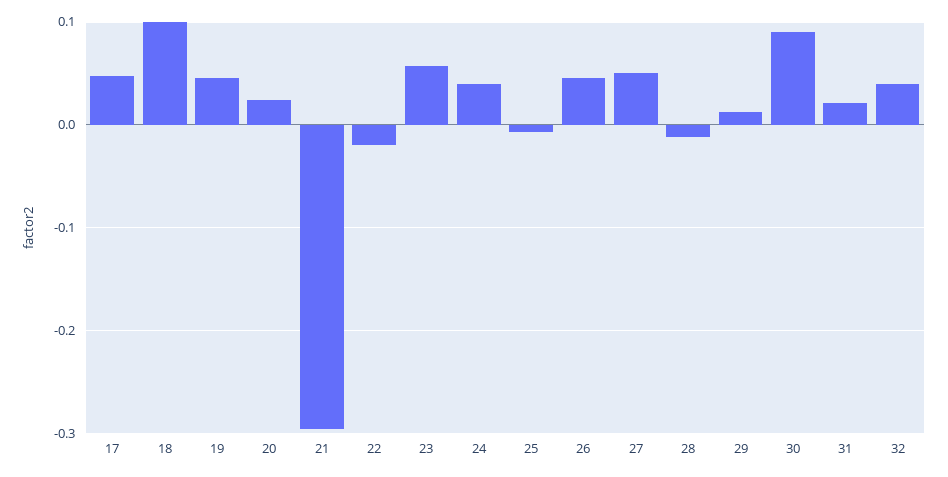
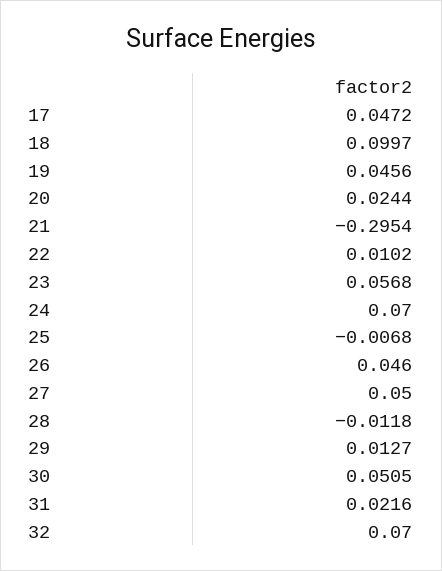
  {
    "17": 0.0472,
    "18": 0.0997,
    "19": 0.0456,
    "20": 0.0244,
    "21": -0.2954,
-   "22": -0.02,
+   "22": 0.0102,
    "23": 0.0568,
-   "24": 0.04,
+   "24": 0.07,
    "25": -0.0068,
    "26": 0.046,
    "27": 0.05,
    "28": -0.0118,
    "29": 0.0127,
-   "30": 0.09,
+   "30": 0.0505,
    "31": 0.0216,
-   "32": 0.04
+   "32": 0.07
  }

